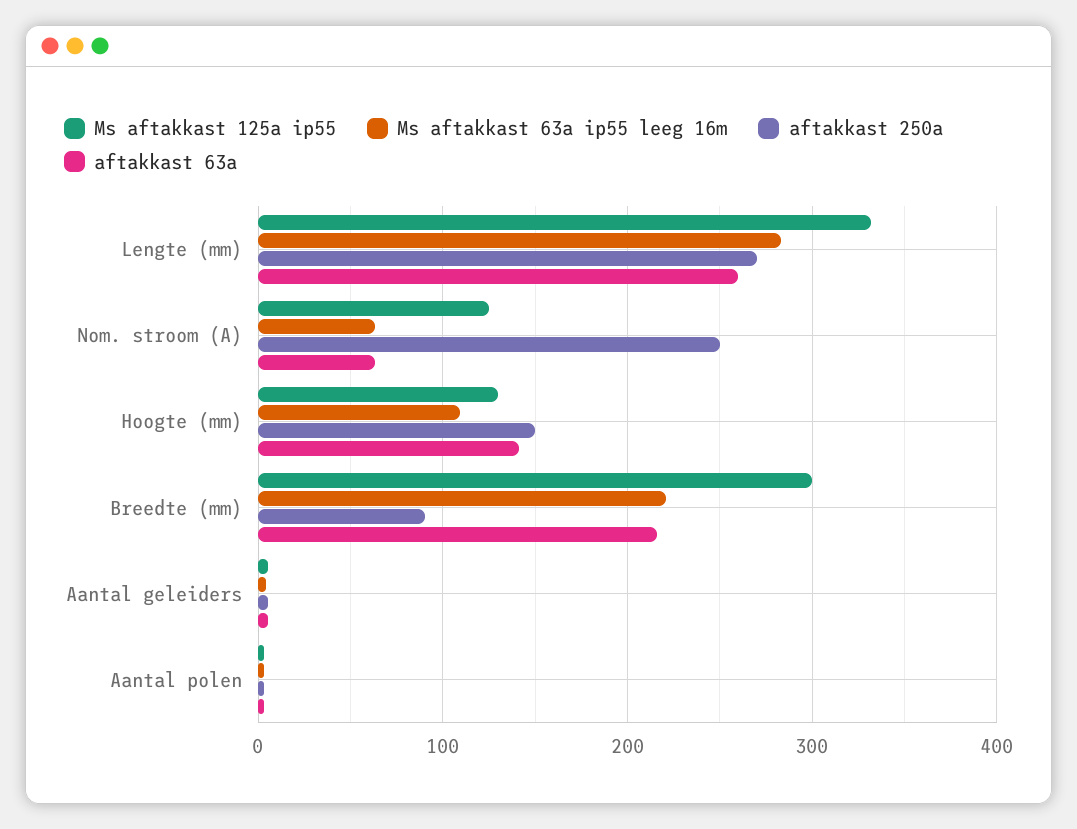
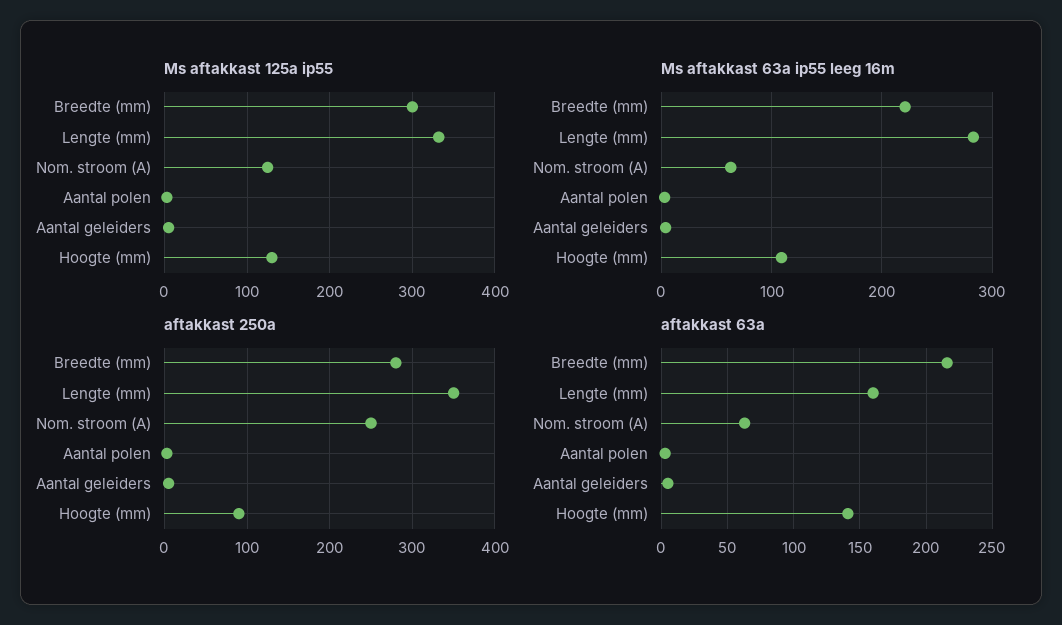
  {
    "Ms aftakkast 125a ip55": {
      "Lengte (mm)": 330,
      "Nom. stroom (A)": 130,
      "Hoogte (mm)": 130,
      "Breedte (mm)": 300,
      "Aantal geleiders": 10,
      "Aantal polen": 0
    },
    "Ms aftakkast 63a ip55 leeg 16m": {
      "Lengte (mm)": 280,
      "Nom. stroom (A)": 60,
      "Hoogte (mm)": 110,
      "Breedte (mm)": 220,
      "Aantal geleiders": 0,
      "Aantal polen": 0
    },
    "aftakkast 250a": {
-     "Lengte (mm)": 270,
+     "Lengte (mm)": 350,
      "Nom. stroom (A)": 250,
-     "Hoogte (mm)": 150,
+     "Hoogte (mm)": 90,
-     "Breedte (mm)": 90,
+     "Breedte (mm)": 280,
      "Aantal geleiders": 10,
      "Aantal polen": 0
    },
    "aftakkast 63a": {
-     "Lengte (mm)": 260,
+     "Lengte (mm)": 160,
      "Nom. stroom (A)": 65,
      "Hoogte (mm)": 140,
      "Breedte (mm)": 215,
      "Aantal geleiders": 5,
      "Aantal polen": 5
    }
  }

